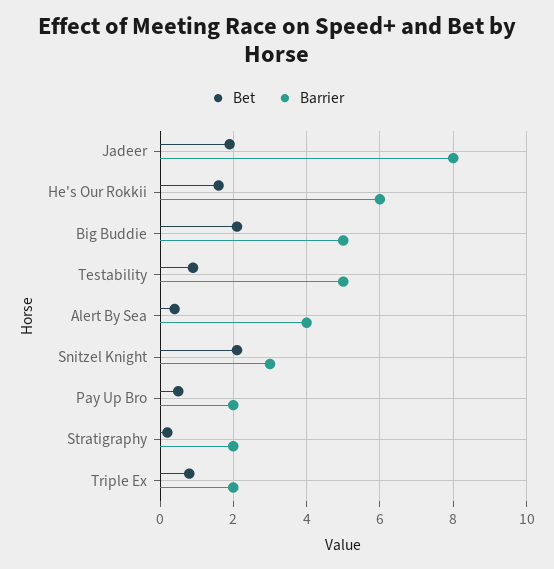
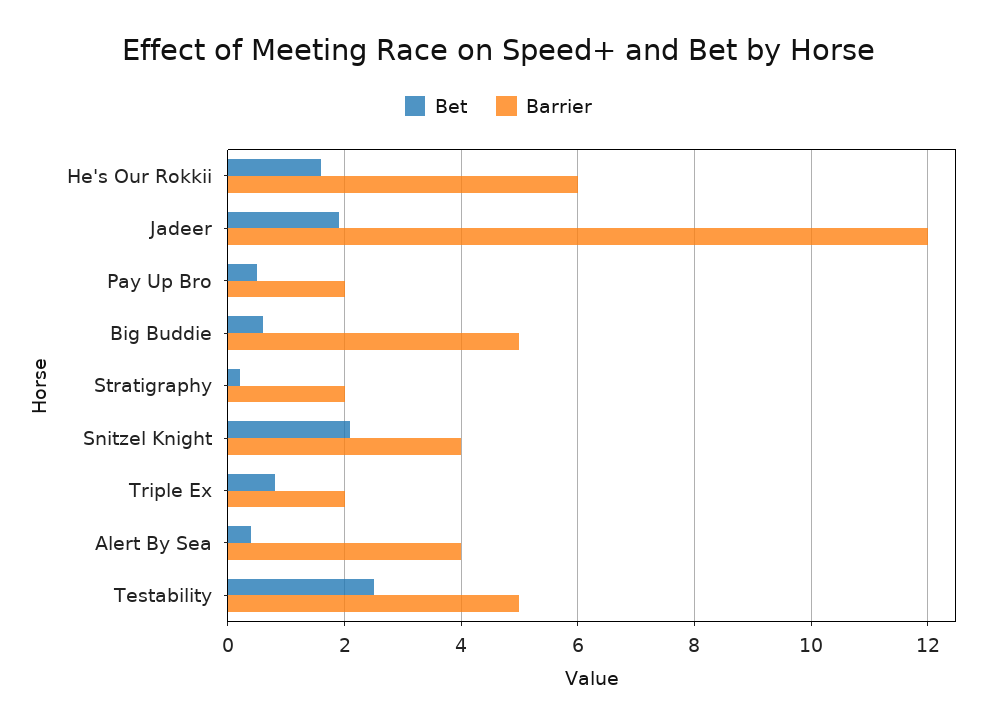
  {
    "Bet": {
      "Jadeer": 2,
      "He's Our Rokkii": 1.5,
-     "Big Buddie": 2,
+     "Big Buddie": 0.5,
-     "Testability": 1,
+     "Testability": 2.5,
      "Alert By Sea": 0.5,
      "Snitzel Knight": 2,
      "Pay Up Bro": 0.5,
      "Stratigraphy": 0,
      "Triple Ex": 1
    },
    "Barrier": {
-     "Jadeer": 8,
+     "Jadeer": 12,
      "He's Our Rokkii": 6,
      "Big Buddie": 5,
      "Testability": 5,
      "Alert By Sea": 4,
-     "Snitzel Knight": 3,
+     "Snitzel Knight": 4,
      "Pay Up Bro": 2,
      "Stratigraphy": 2,
      "Triple Ex": 2
    }
  }

